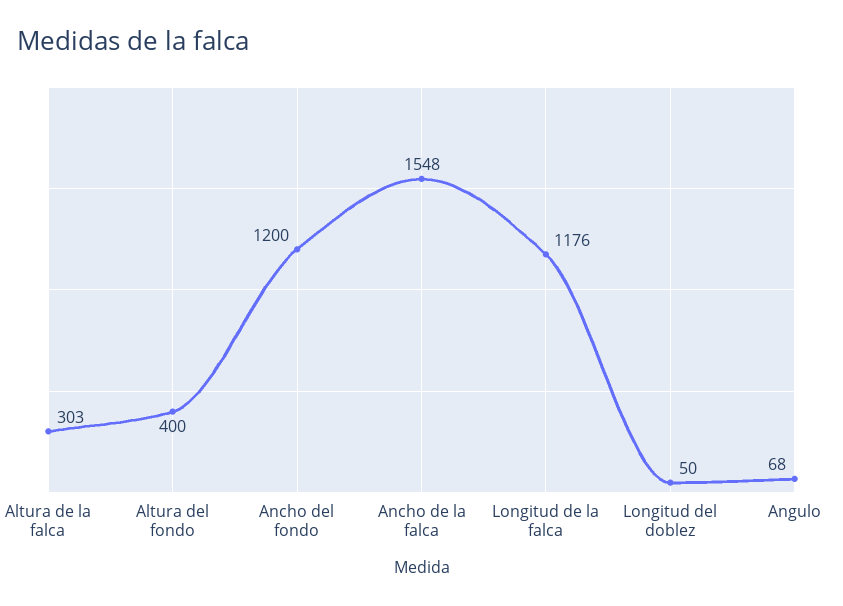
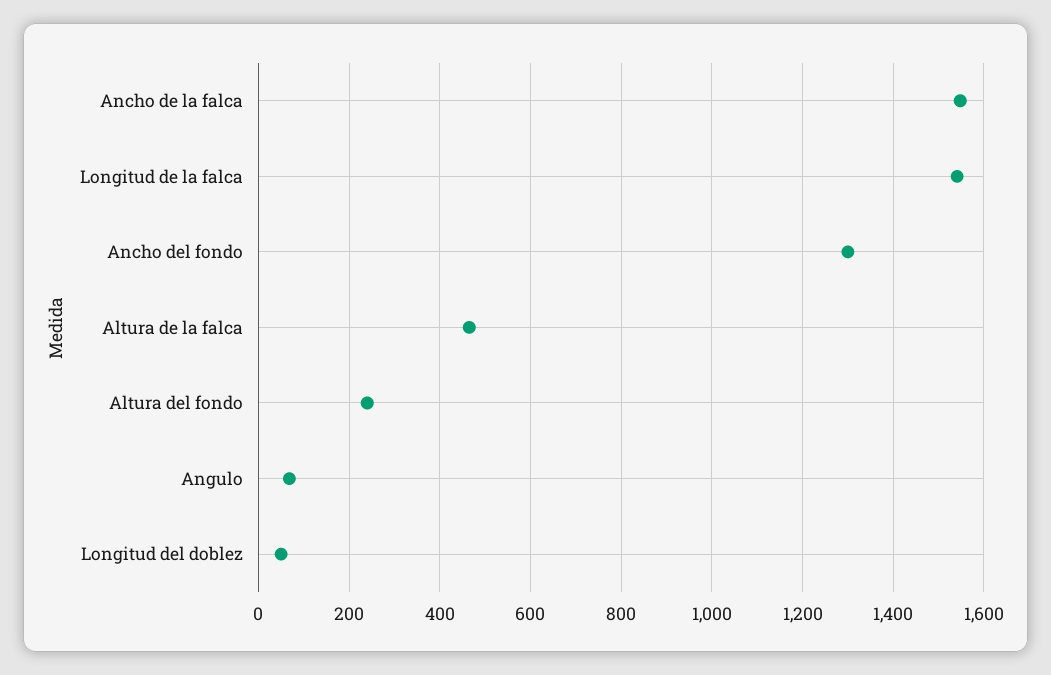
  {
-   "Altura de la falca": 303,
+   "Altura de la falca": 460,
-   "Altura del fondo": 400,
+   "Altura del fondo": 240,
-   "Ancho del fondo": 1200,
+   "Ancho del fondo": 1300,
    "Ancho de la falca": 1548,
-   "Longitud de la falca": 1176,
+   "Longitud de la falca": 1540,
    "Longitud del doblez": 50,
    "Angulo": 68
  }

